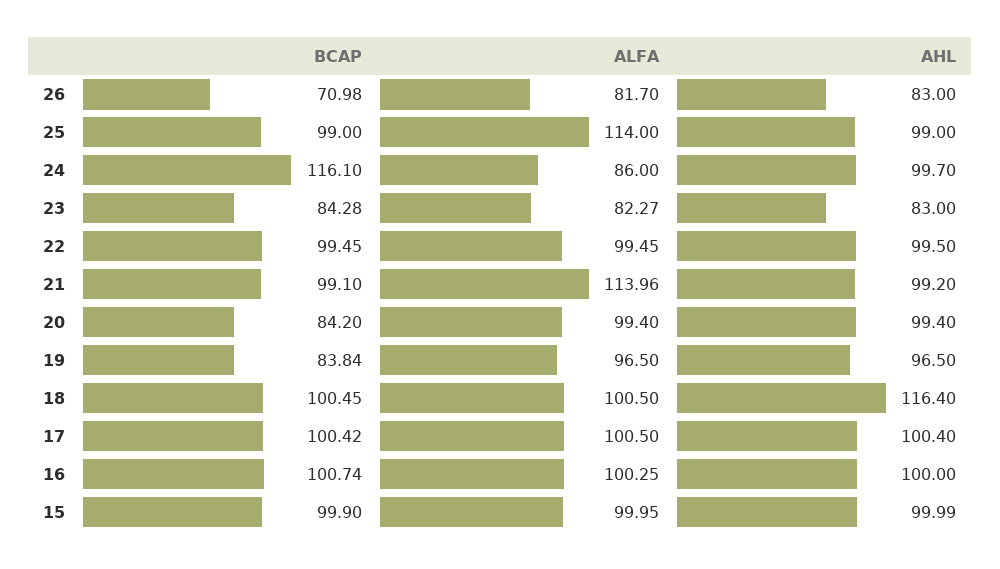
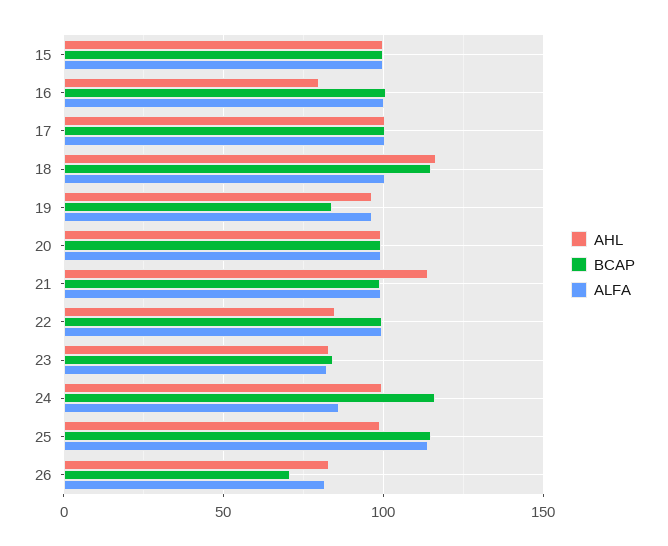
  {
    "BCAP": {
      "26": 70.98,
-     "25": 99,
+     "25": 115,
      "24": 116.1,
      "23": 84.28,
      "22": 99.45,
      "21": 99.1,
-     "20": 84.2,
+     "20": 100,
      "19": 83.84,
-     "18": 100.45,
+     "18": 115,
      "17": 100.42,
      "16": 100.74,
      "15": 99.9
    },
    "ALFA": {
      "26": 81.7,
      "25": 114,
      "24": 86,
      "23": 82.27,
      "22": 99.45,
-     "21": 113.96,
+     "21": 100,
      "20": 99.4,
      "19": 96.5,
      "18": 100.5,
      "17": 100.5,
      "16": 100.25,
      "15": 99.95
    },
    "AHL": {
      "26": 83,
      "25": 99,
      "24": 99.7,
      "23": 83,
-     "22": 99.5,
+     "22": 85,
-     "21": 99.2,
+     "21": 115,
      "20": 99.4,
      "19": 96.5,
      "18": 116.4,
      "17": 100.4,
-     "16": 100,
+     "16": 80,
      "15": 99.99
    }
  }

